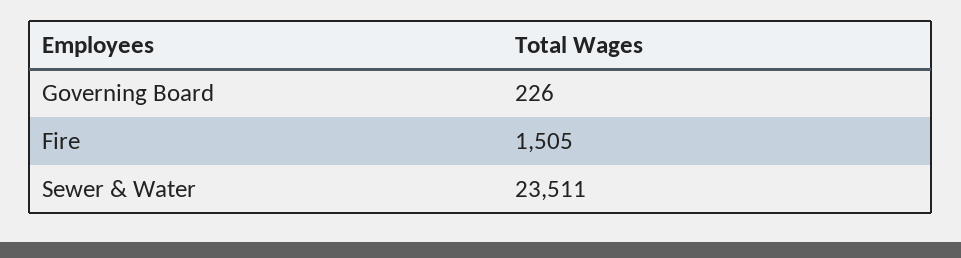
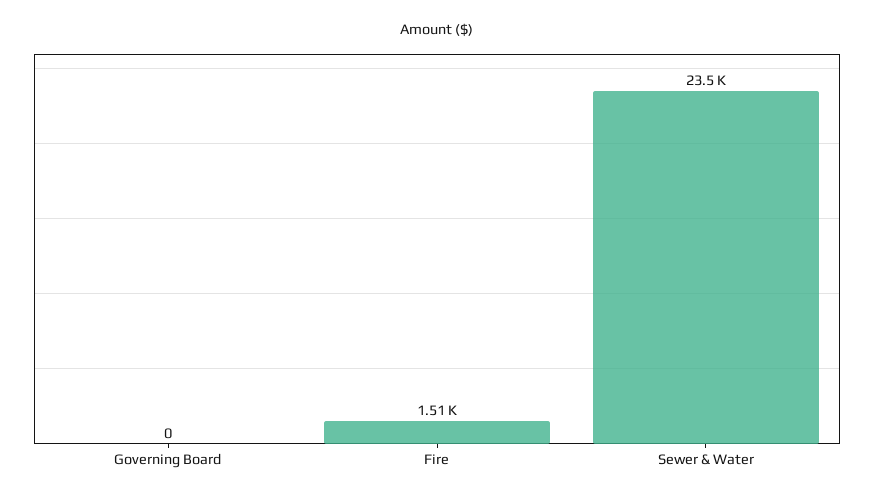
  {
-   "Governing Board": 226,
+   "Governing Board": 0,
    "Fire": 1505,
    "Sewer & Water": 23511
  }

